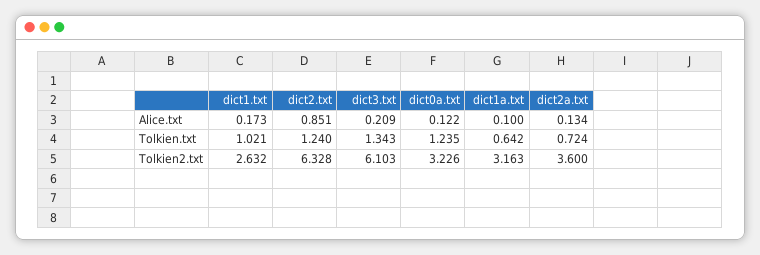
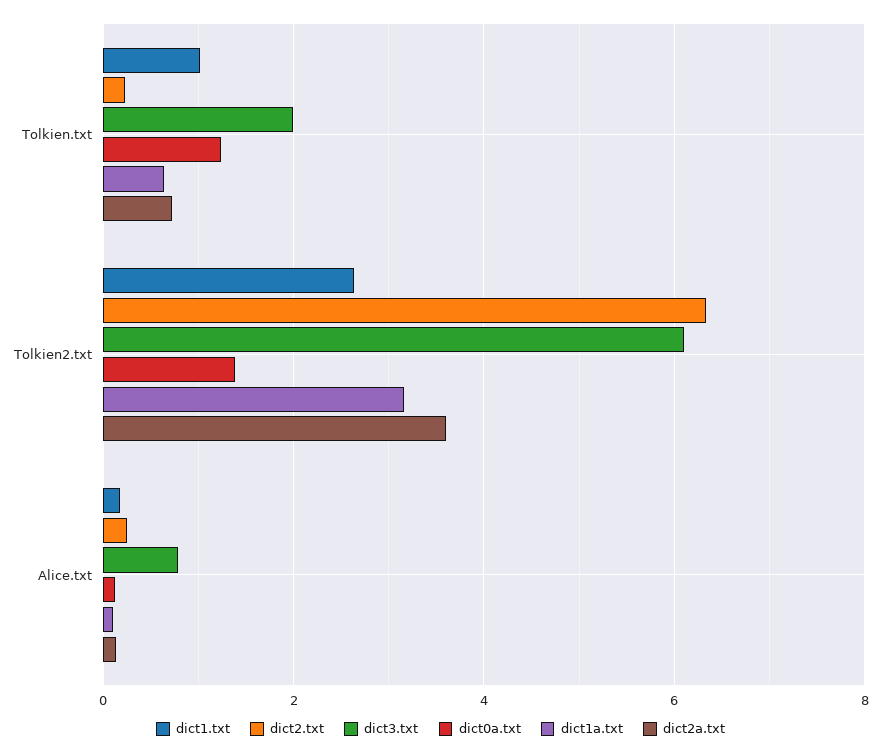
  {
    "dict1.txt": {
      "Alice.txt": 0.173,
      "Tolkien.txt": 1.021,
      "Tolkien2.txt": 2.632
    },
    "dict2.txt": {
-     "Alice.txt": 0.851,
+     "Alice.txt": 0.2,
-     "Tolkien.txt": 1.24,
+     "Tolkien.txt": 0.2,
      "Tolkien2.txt": 6.328
    },
    "dict3.txt": {
-     "Alice.txt": 0.209,
+     "Alice.txt": 0.8,
-     "Tolkien.txt": 1.343,
+     "Tolkien.txt": 2,
      "Tolkien2.txt": 6.103
    },
    "dict0a.txt": {
      "Alice.txt": 0.122,
      "Tolkien.txt": 1.235,
-     "Tolkien2.txt": 3.226
+     "Tolkien2.txt": 1.4
    },
    "dict1a.txt": {
      "Alice.txt": 0.1,
      "Tolkien.txt": 0.642,
      "Tolkien2.txt": 3.163
    },
    "dict2a.txt": {
      "Alice.txt": 0.134,
      "Tolkien.txt": 0.724,
      "Tolkien2.txt": 3.6
    }
  }

